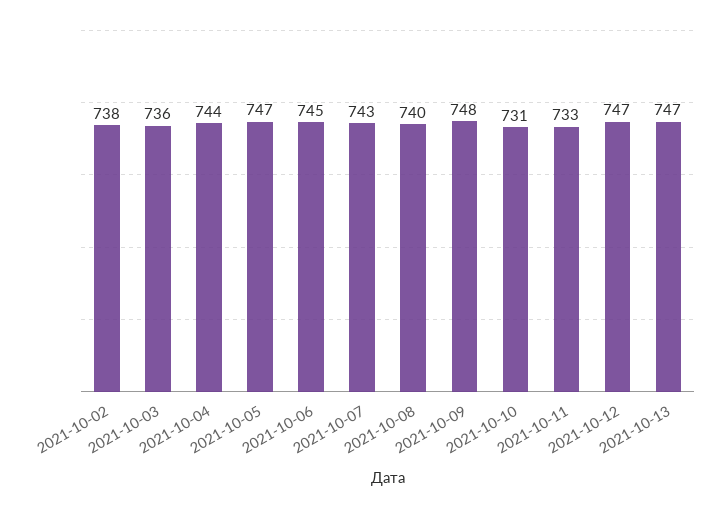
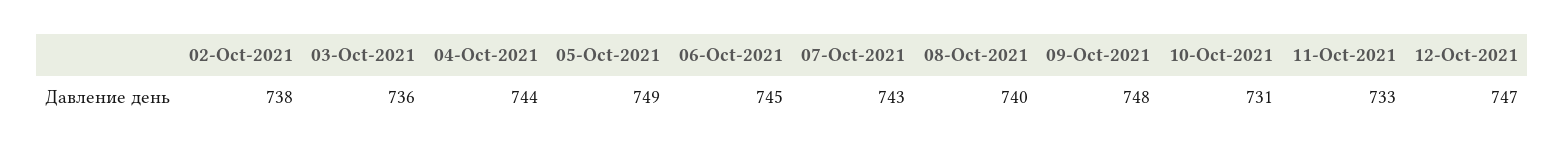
  {
    "2021-10-02": 738,
    "2021-10-03": 736,
    "2021-10-04": 744,
-   "2021-10-05": 747,
+   "2021-10-05": 749,
    "2021-10-06": 745,
    "2021-10-07": 743,
    "2021-10-08": 740,
    "2021-10-09": 748,
    "2021-10-10": 731,
    "2021-10-11": 733,
-   "2021-10-12": 747,
+   "2021-10-12": 747
-   "2021-10-13": 747
  }

